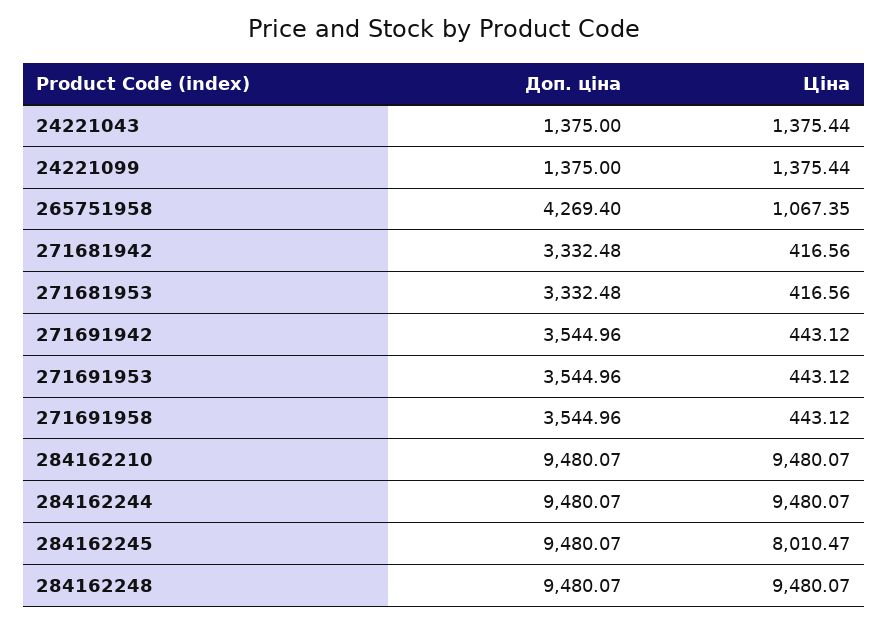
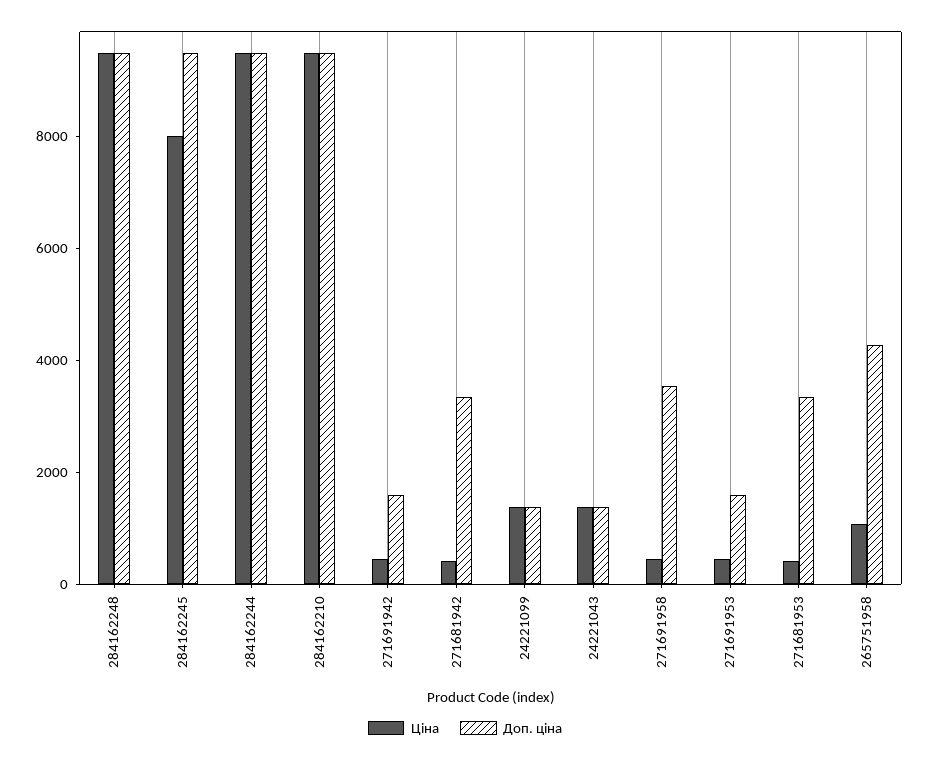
  {
    "Доп. ціна": {
      "24221043": 1375,
      "24221099": 1375,
      "265751958": 4269.4,
      "271681942": 3332.48,
      "271681953": 3332.48,
-     "271691942": 3544.96,
+     "271691942": 1500,
-     "271691953": 3544.96,
+     "271691953": 1500,
      "271691958": 3544.96,
      "284162210": 9480.07,
      "284162244": 9480.07,
      "284162245": 9480.07,
      "284162248": 9480.07
    },
    "Ціна": {
      "24221043": 1375.44,
      "24221099": 1375.44,
      "265751958": 1067.35,
      "271681942": 416.56,
      "271681953": 416.56,
      "271691942": 443.12,
      "271691953": 443.12,
      "271691958": 443.12,
      "284162210": 9480.07,
      "284162244": 9480.07,
      "284162245": 8010.47,
      "284162248": 9480.07
    }
  }

